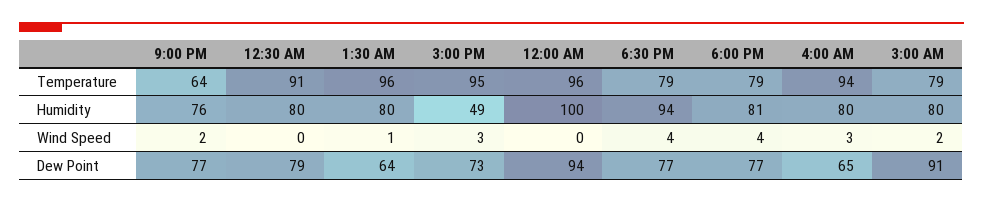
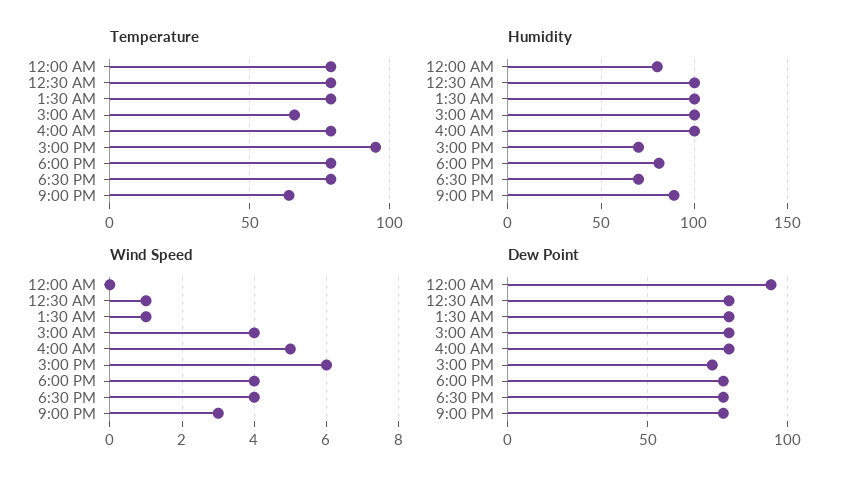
  {
    "Temperature": {
      "9:00 PM": 64,
-     "12:30 AM": 91,
+     "12:30 AM": 80,
-     "1:30 AM": 96,
+     "1:30 AM": 80,
      "3:00 PM": 95,
-     "12:00 AM": 96,
+     "12:00 AM": 80,
      "6:30 PM": 79,
      "6:00 PM": 79,
-     "4:00 AM": 94,
+     "4:00 AM": 80,
-     "3:00 AM": 79
+     "3:00 AM": 65
    },
    "Humidity": {
-     "9:00 PM": 76,
+     "9:00 PM": 90,
-     "12:30 AM": 80,
+     "12:30 AM": 100,
-     "1:30 AM": 80,
+     "1:30 AM": 100,
-     "3:00 PM": 49,
+     "3:00 PM": 70,
-     "12:00 AM": 100,
+     "12:00 AM": 80,
-     "6:30 PM": 94,
+     "6:30 PM": 70,
      "6:00 PM": 81,
-     "4:00 AM": 80,
+     "4:00 AM": 100,
-     "3:00 AM": 80
+     "3:00 AM": 100
    },
    "Wind Speed": {
-     "9:00 PM": 2,
+     "9:00 PM": 3,
-     "12:30 AM": 0,
+     "12:30 AM": 1,
      "1:30 AM": 1,
-     "3:00 PM": 3,
+     "3:00 PM": 6,
      "12:00 AM": 0,
      "6:30 PM": 4,
      "6:00 PM": 4,
-     "4:00 AM": 3,
+     "4:00 AM": 5,
-     "3:00 AM": 2
+     "3:00 AM": 4
    },
    "Dew Point": {
      "9:00 PM": 77,
      "12:30 AM": 79,
-     "1:30 AM": 64,
+     "1:30 AM": 80,
      "3:00 PM": 73,
      "12:00 AM": 94,
      "6:30 PM": 77,
      "6:00 PM": 77,
-     "4:00 AM": 65,
+     "4:00 AM": 80,
-     "3:00 AM": 91
+     "3:00 AM": 80
    }
  }

